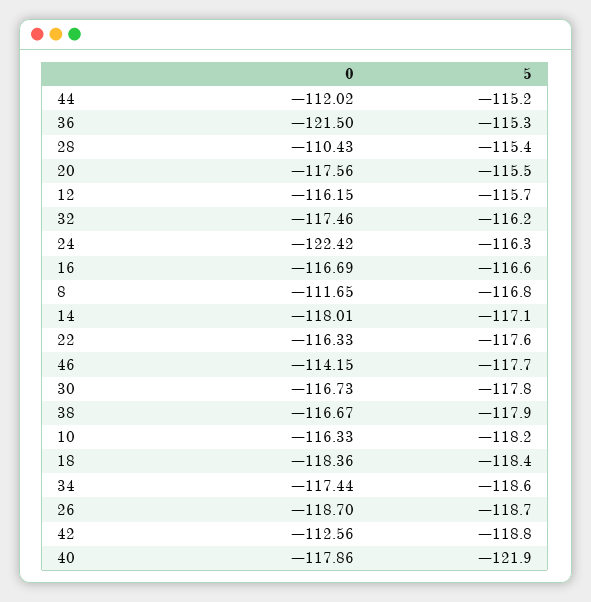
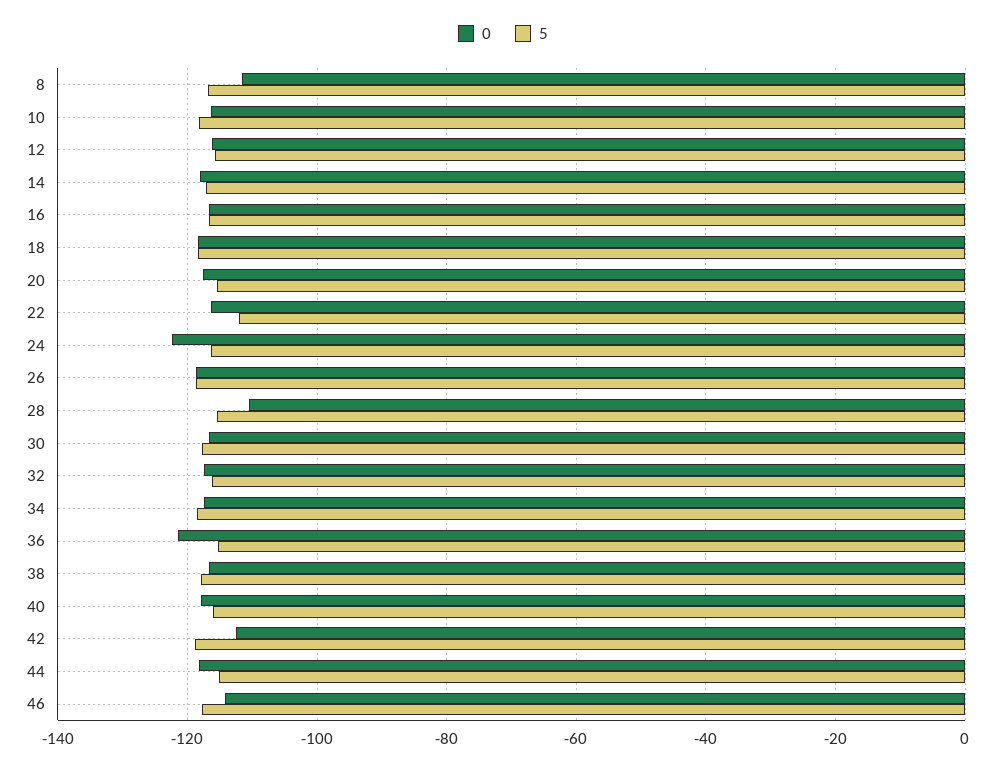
  {
    "0": {
-     "44": -112.02,
+     "44": -118,
      "36": -121.5,
      "28": -110.43,
      "20": -117.56,
      "12": -116.15,
      "32": -117.46,
      "24": -122.42,
      "16": -116.69,
      "8": -111.65,
      "14": -118.01,
      "22": -116.33,
      "46": -114.15,
      "30": -116.73,
      "38": -116.67,
      "10": -116.33,
      "18": -118.36,
      "34": -117.44,
      "26": -118.7,
      "42": -112.56,
      "40": -117.86
    },
    "5": {
      "44": -115.2,
      "36": -115.3,
      "28": -115.4,
      "20": -115.5,
      "12": -115.7,
      "32": -116.2,
      "24": -116.3,
      "16": -116.6,
      "8": -116.8,
      "14": -117.1,
-     "22": -117.6,
+     "22": -112,
      "46": -117.7,
      "30": -117.8,
      "38": -117.9,
      "10": -118.2,
      "18": -118.4,
      "34": -118.6,
      "26": -118.7,
      "42": -118.8,
-     "40": -121.9
+     "40": -116
    }
  }

